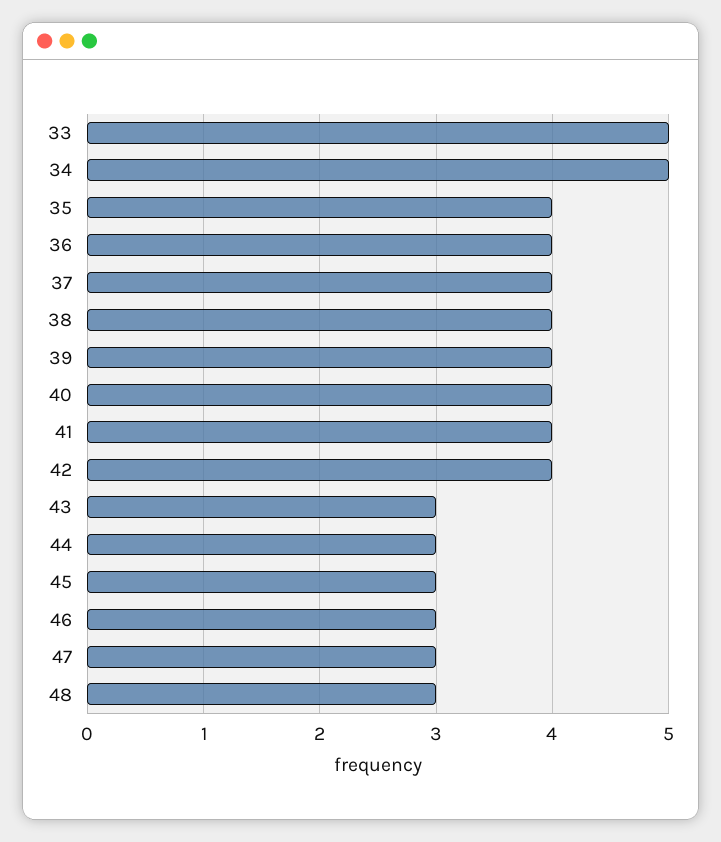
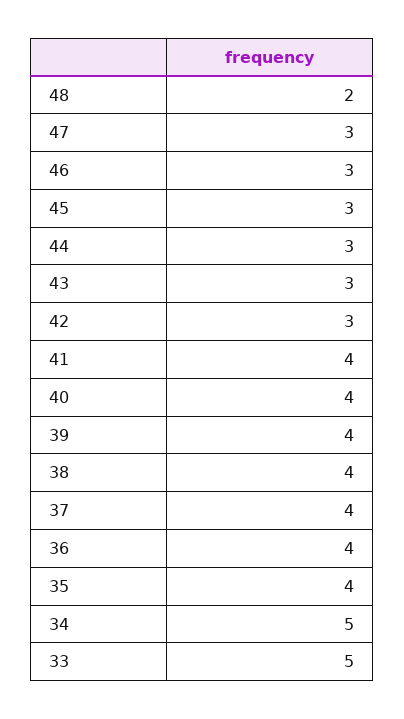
  {
    "33": 5,
    "34": 5,
    "35": 4,
    "36": 4,
    "37": 4,
    "38": 4,
    "39": 4,
    "40": 4,
    "41": 4,
-   "42": 4,
+   "42": 3,
    "43": 3,
    "44": 3,
    "45": 3,
    "46": 3,
    "47": 3,
-   "48": 3
+   "48": 2
  }

